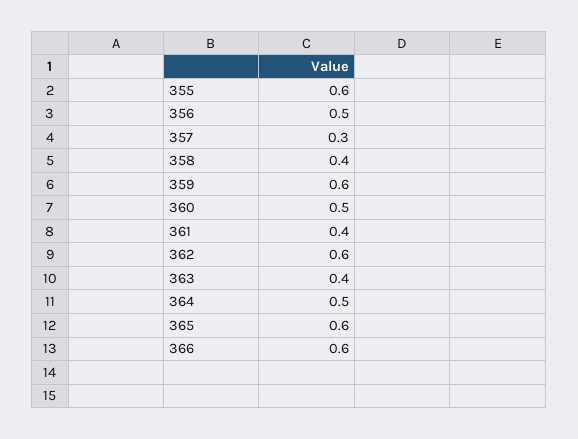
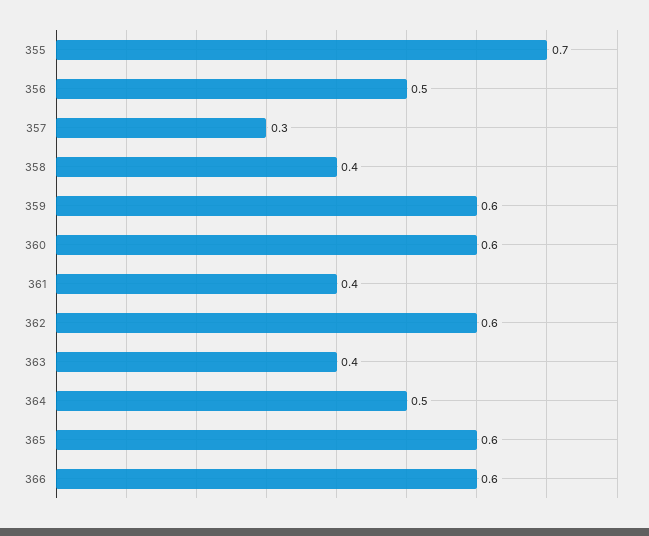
  {
-   "355": 0.6,
+   "355": 0.7,
    "356": 0.5,
    "357": 0.3,
    "358": 0.4,
    "359": 0.6,
-   "360": 0.5,
+   "360": 0.6,
    "361": 0.4,
    "362": 0.6,
    "363": 0.4,
    "364": 0.5,
    "365": 0.6,
    "366": 0.6
  }

